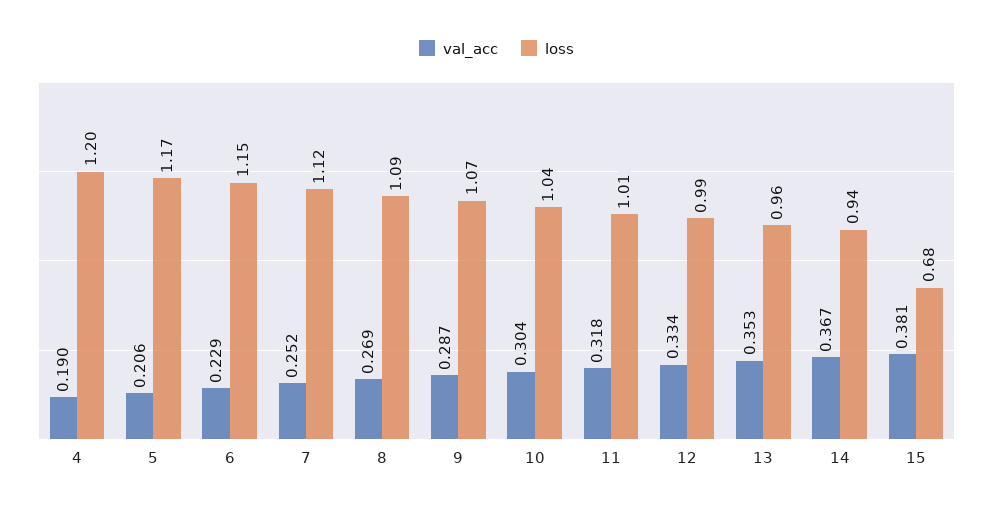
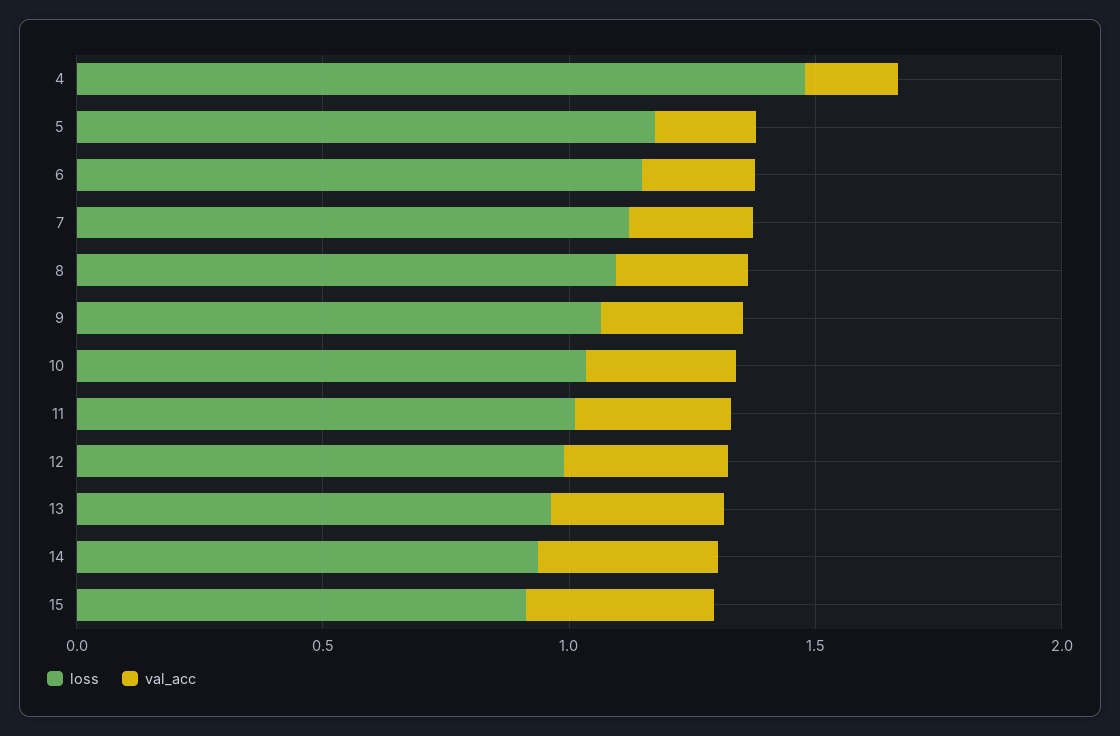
  {
    "val_acc": {
      "4": 0.19,
      "5": 0.206,
      "6": 0.229,
      "7": 0.252,
      "8": 0.269,
      "9": 0.287,
      "10": 0.304,
      "11": 0.318,
      "12": 0.334,
      "13": 0.353,
      "14": 0.367,
      "15": 0.381
    },
    "loss": {
-     "4": 1.2,
+     "4": 1.5,
      "5": 1.17,
      "6": 1.15,
      "7": 1.12,
      "8": 1.09,
      "9": 1.07,
      "10": 1.04,
      "11": 1.01,
      "12": 0.99,
      "13": 0.96,
      "14": 0.94,
-     "15": 0.68
+     "15": 0.9
    }
  }

